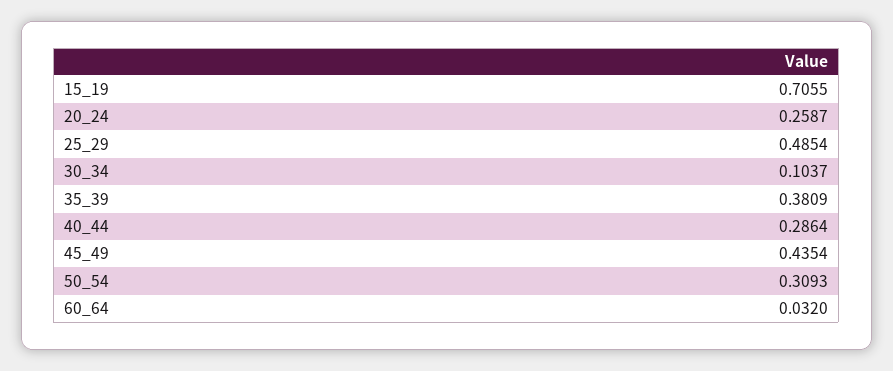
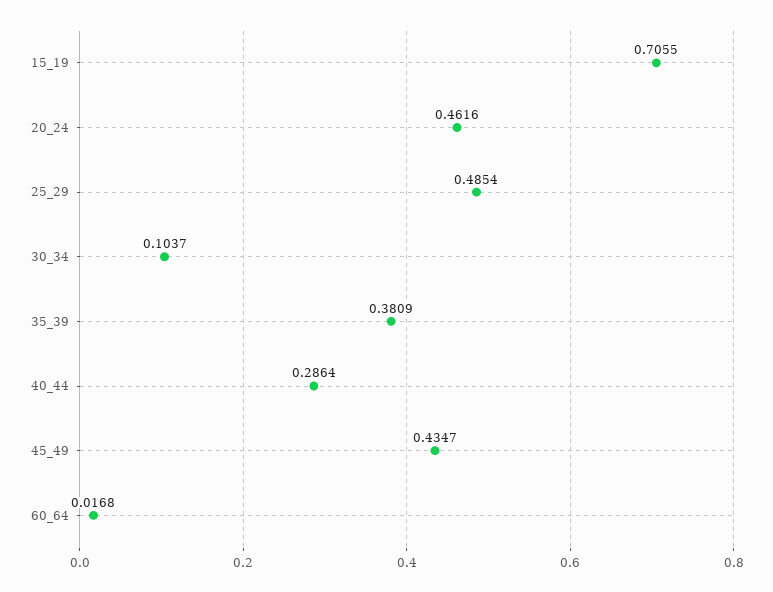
  {
    "15_19": 0.7055,
-   "20_24": 0.2587,
+   "20_24": 0.4616,
    "25_29": 0.4854,
    "30_34": 0.1037,
    "35_39": 0.3809,
    "40_44": 0.2864,
-   "45_49": 0.4354,
+   "45_49": 0.4347,
-   "50_54": 0.3093,
-   "60_64": 0.032
+   "60_64": 0.0168
  }

